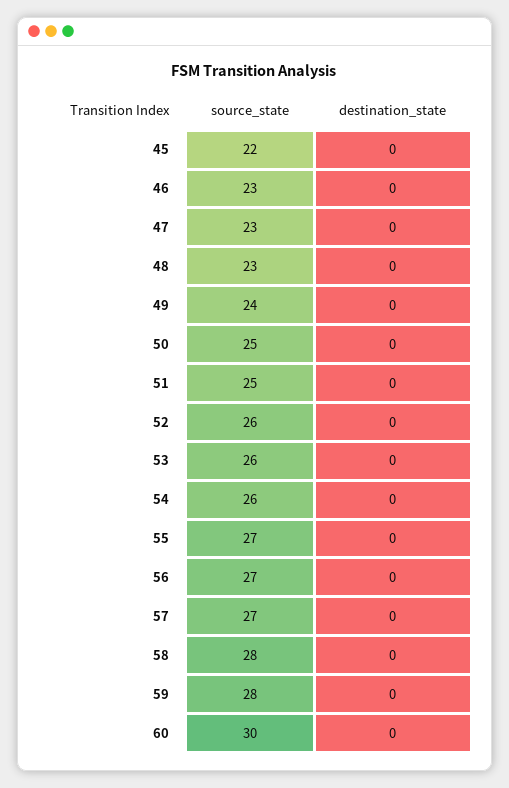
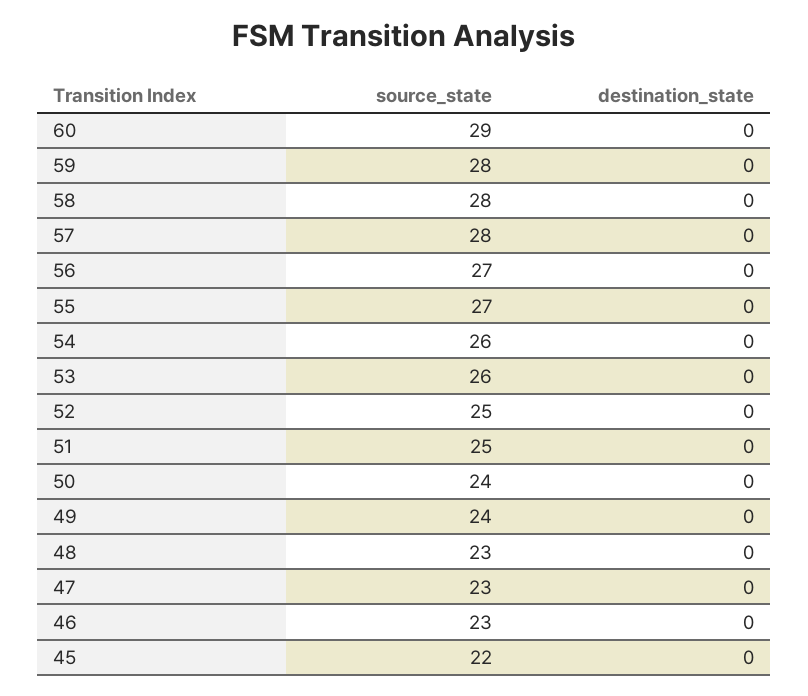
  {
    "source_state": {
      "45": 22,
      "46": 23,
      "47": 23,
      "48": 23,
      "49": 24,
-     "50": 25,
+     "50": 24,
      "51": 25,
-     "52": 26,
+     "52": 25,
      "53": 26,
      "54": 26,
      "55": 27,
      "56": 27,
-     "57": 27,
+     "57": 28,
      "58": 28,
      "59": 28,
-     "60": 30
+     "60": 29
    },
    "destination_state": {
      "45": 0,
      "46": 0,
      "47": 0,
      "48": 0,
      "49": 0,
      "50": 0,
      "51": 0,
      "52": 0,
      "53": 0,
      "54": 0,
      "55": 0,
      "56": 0,
      "57": 0,
      "58": 0,
      "59": 0,
      "60": 0
    }
  }

